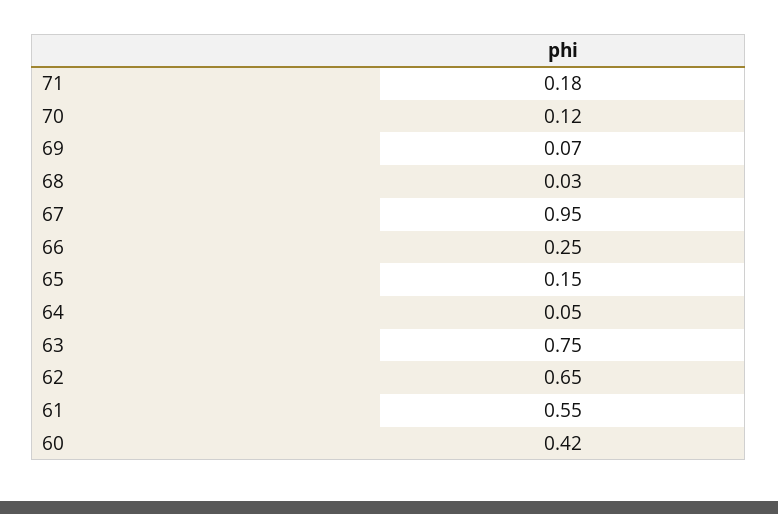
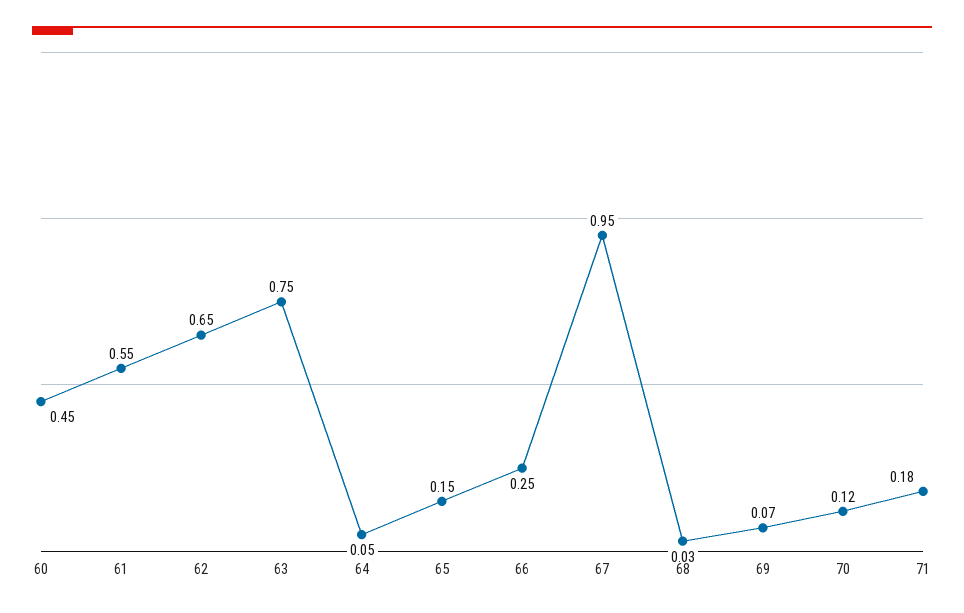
  {
    "71": 0.18,
    "70": 0.12,
    "69": 0.07,
    "68": 0.03,
    "67": 0.95,
    "66": 0.25,
    "65": 0.15,
    "64": 0.05,
    "63": 0.75,
    "62": 0.65,
    "61": 0.55,
-   "60": 0.42
+   "60": 0.45
  }

